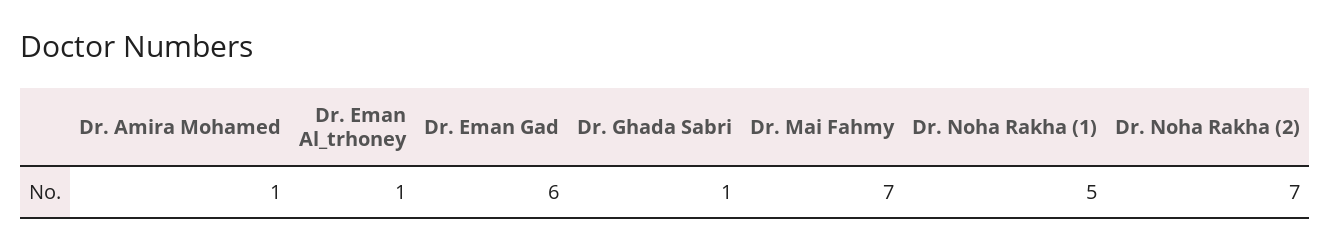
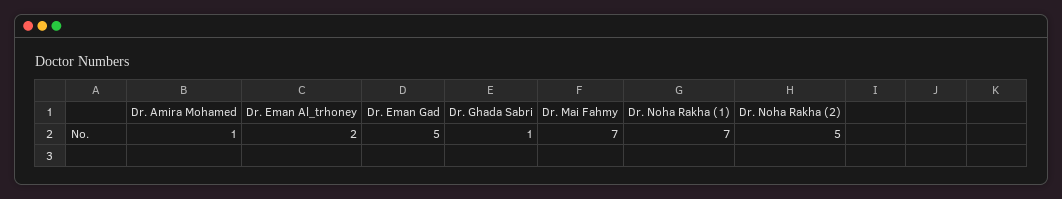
  {
    "Dr. Amira Mohamed": 1,
-   "Dr. Eman Al_trhoney": 1,
+   "Dr. Eman Al_trhoney": 2,
-   "Dr. Eman Gad": 6,
+   "Dr. Eman Gad": 5,
    "Dr. Ghada Sabri": 1,
    "Dr. Mai Fahmy": 7,
-   "Dr. Noha Rakha (1)": 5,
+   "Dr. Noha Rakha (1)": 7,
-   "Dr. Noha Rakha (2)": 7
+   "Dr. Noha Rakha (2)": 5
  }

